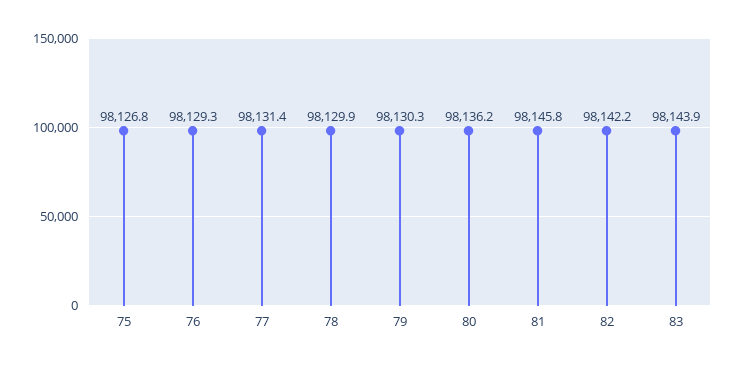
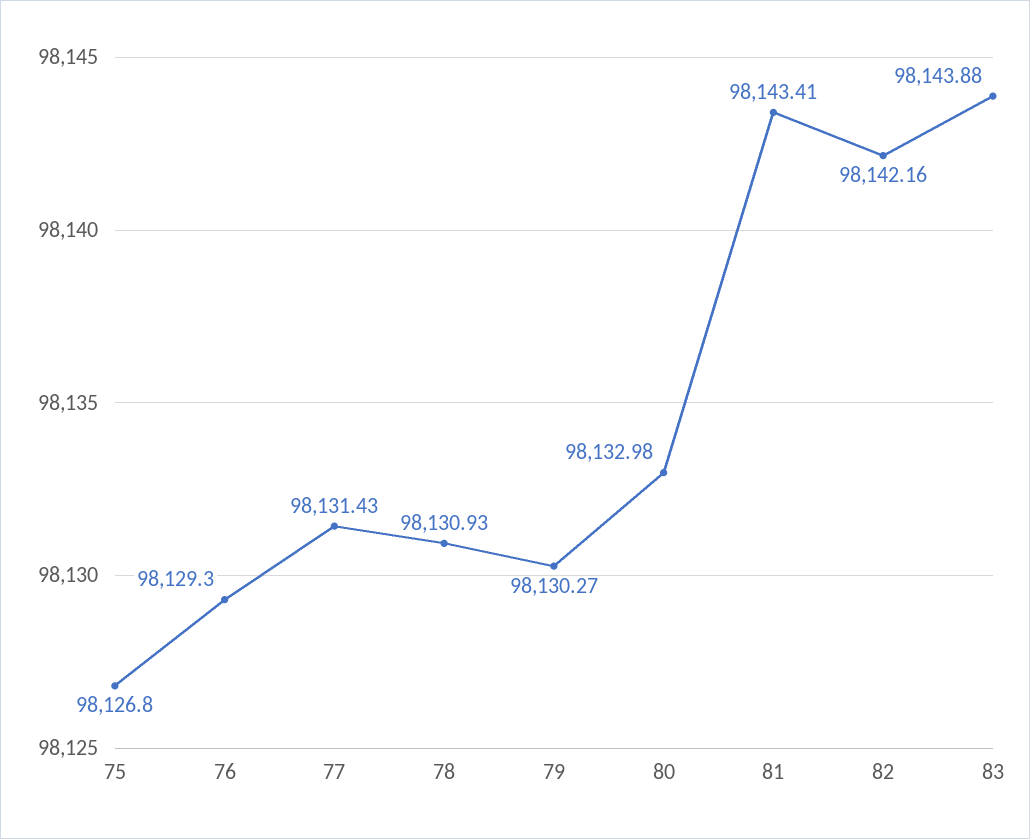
  {
    "75": 98126.8,
    "76": 98129.3,
    "77": 98131.43,
-   "78": 98129.9,
+   "78": 98130.93,
    "79": 98130.27,
-   "80": 98136.2,
+   "80": 98132.98,
-   "81": 98145.8,
+   "81": 98143.41,
    "82": 98142.16,
    "83": 98143.88
  }

